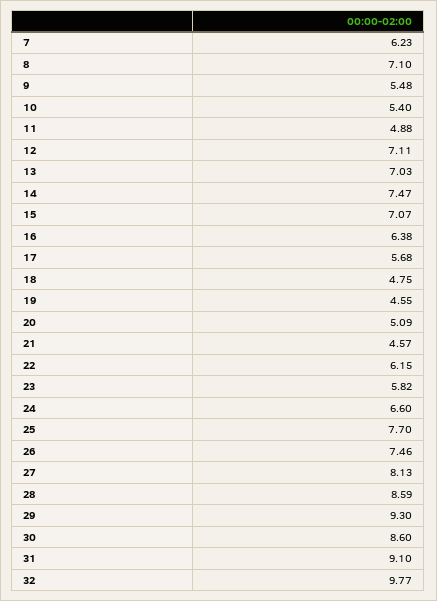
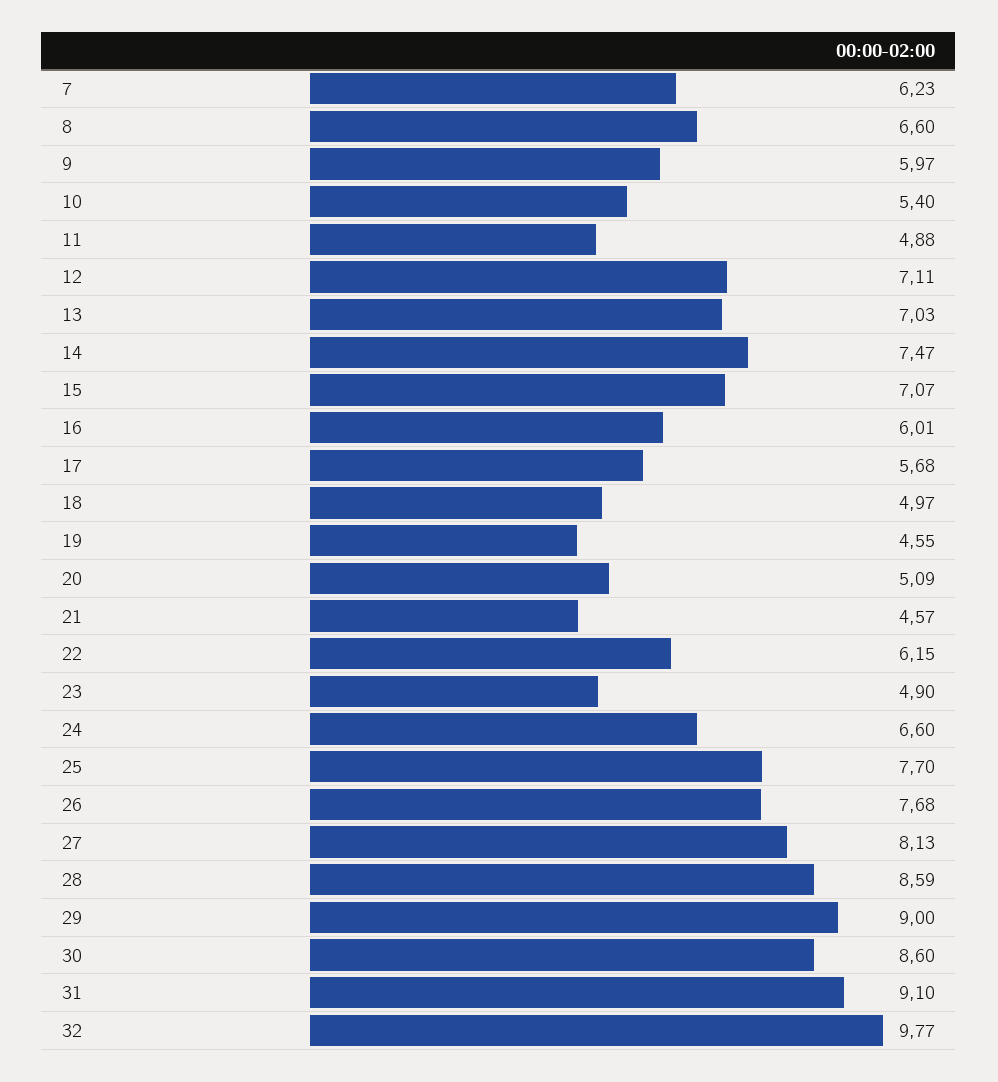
  {
    "7": 6.23,
-   "8": 7.1,
+   "8": 6.6,
-   "9": 5.48,
+   "9": 5.97,
    "10": 5.4,
    "11": 4.88,
    "12": 7.11,
    "13": 7.03,
    "14": 7.47,
    "15": 7.07,
-   "16": 6.38,
+   "16": 6.01,
    "17": 5.68,
-   "18": 4.75,
+   "18": 4.97,
    "19": 4.55,
    "20": 5.09,
    "21": 4.57,
    "22": 6.15,
-   "23": 5.82,
+   "23": 4.9,
    "24": 6.6,
    "25": 7.7,
-   "26": 7.46,
+   "26": 7.68,
    "27": 8.13,
    "28": 8.59,
-   "29": 9.3,
+   "29": 9,
    "30": 8.6,
    "31": 9.1,
    "32": 9.77
  }

